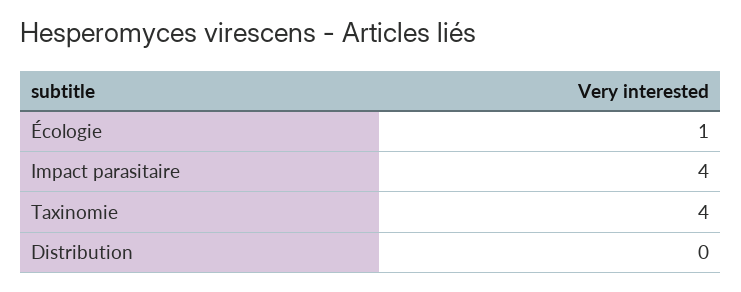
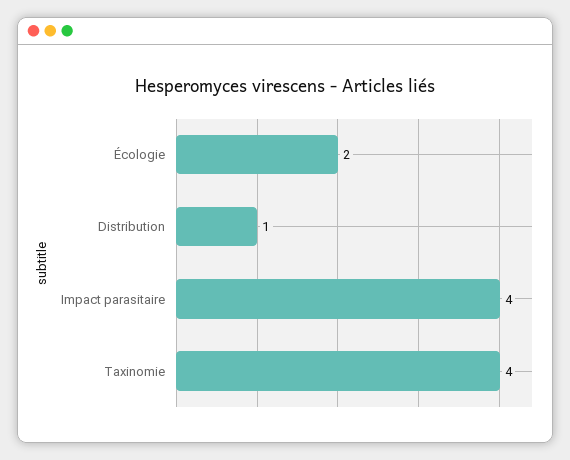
  {
-   "Écologie": 1,
+   "Écologie": 2,
    "Impact parasitaire": 4,
    "Taxinomie": 4,
-   "Distribution": 0
+   "Distribution": 1
  }

